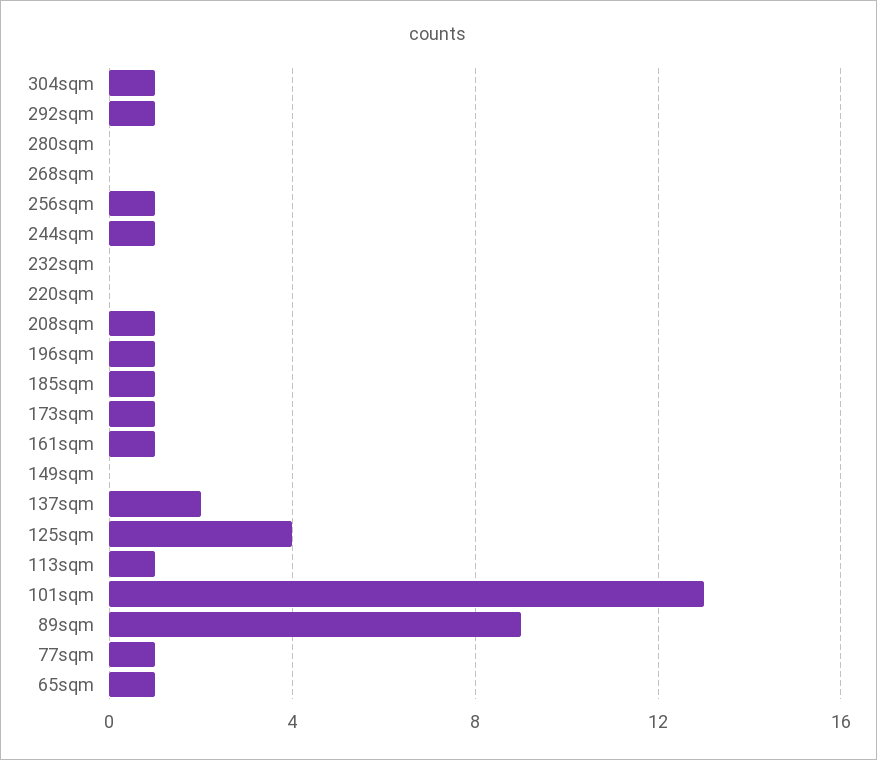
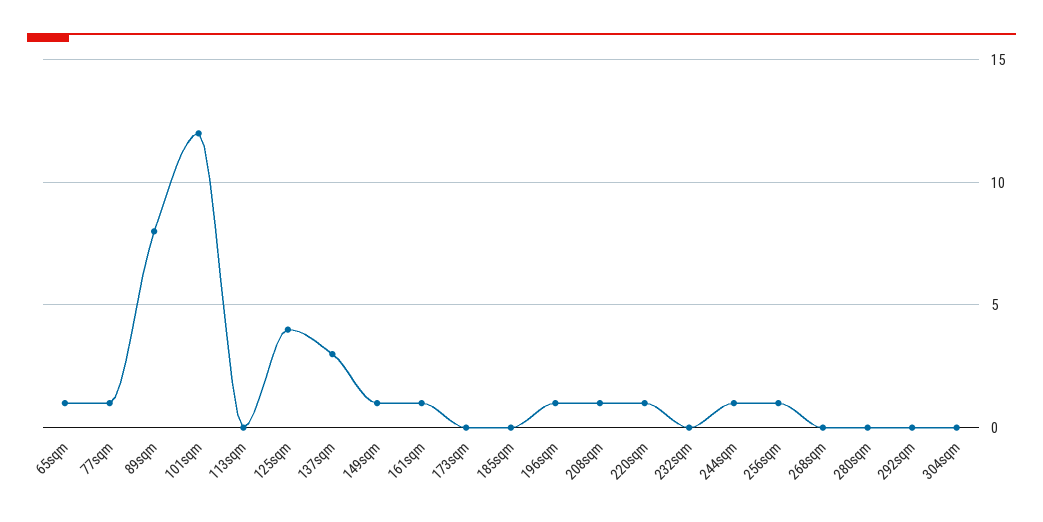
  {
-   "304sqm": 1,
+   "304sqm": 0,
-   "292sqm": 1,
+   "292sqm": 0,
    "280sqm": 0,
    "268sqm": 0,
    "256sqm": 1,
    "244sqm": 1,
    "232sqm": 0,
-   "220sqm": 0,
+   "220sqm": 1,
    "208sqm": 1,
    "196sqm": 1,
-   "185sqm": 1,
+   "185sqm": 0,
-   "173sqm": 1,
+   "173sqm": 0,
    "161sqm": 1,
-   "149sqm": 0,
+   "149sqm": 1,
-   "137sqm": 2,
+   "137sqm": 3,
    "125sqm": 4,
-   "113sqm": 1,
+   "113sqm": 0,
-   "101sqm": 13,
+   "101sqm": 12,
-   "89sqm": 9,
+   "89sqm": 8,
    "77sqm": 1,
    "65sqm": 1
  }

